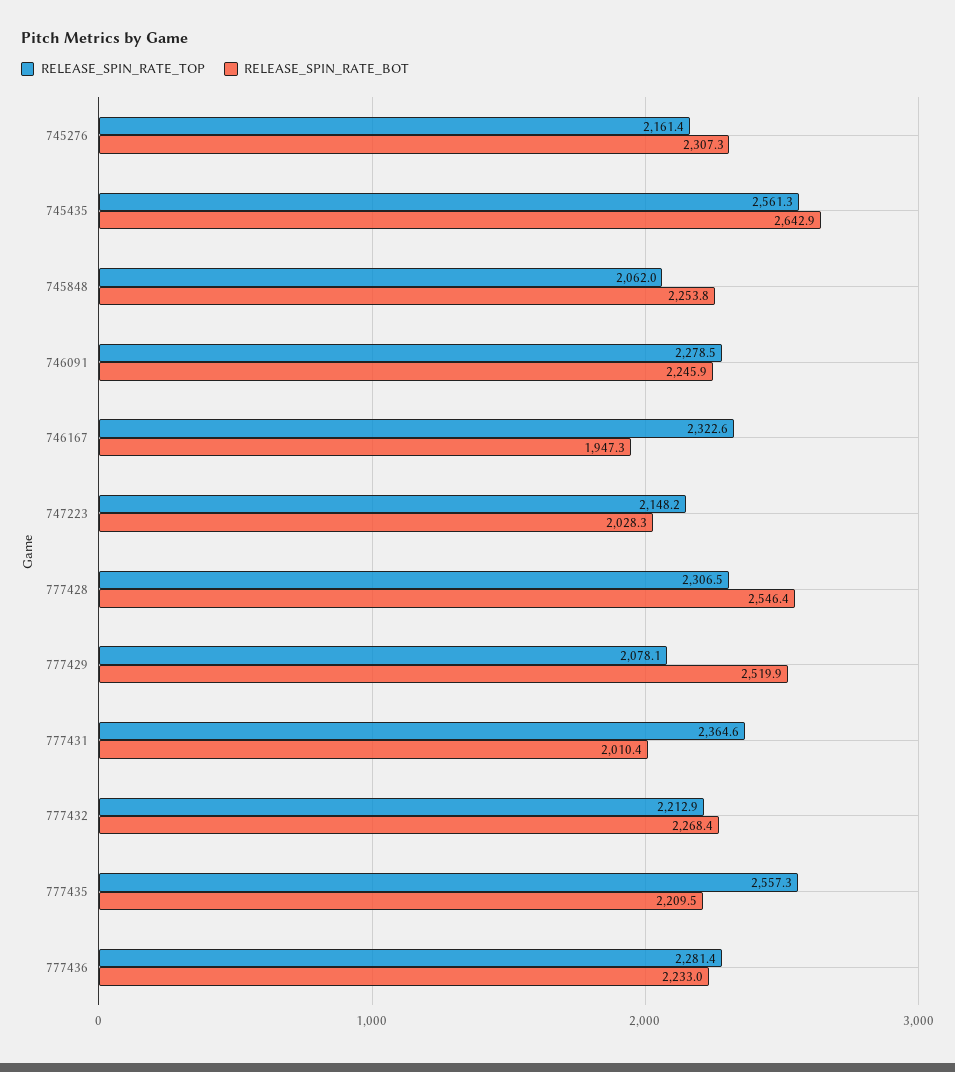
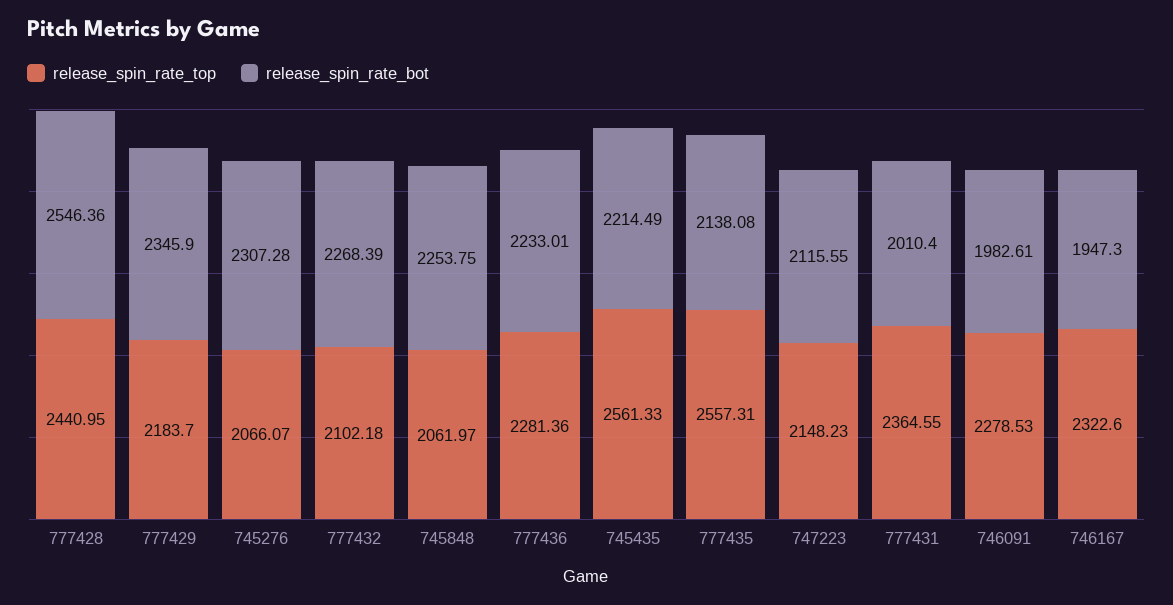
  {
    "RELEASE_SPIN_RATE_TOP": {
-     "745276": 2161.4,
+     "745276": 2066.07,
      "745435": 2561.33,
      "745848": 2061.97,
      "746091": 2278.53,
      "746167": 2322.6,
      "747223": 2148.23,
-     "777428": 2306.5,
+     "777428": 2440.95,
-     "777429": 2078.1,
+     "777429": 2183.7,
      "777431": 2364.55,
-     "777432": 2212.9,
+     "777432": 2102.18,
      "777435": 2557.31,
      "777436": 2281.36
    },
    "RELEASE_SPIN_RATE_BOT": {
      "745276": 2307.28,
-     "745435": 2642.9,
+     "745435": 2214.49,
      "745848": 2253.75,
-     "746091": 2245.9,
+     "746091": 1982.61,
      "746167": 1947.3,
-     "747223": 2028.3,
+     "747223": 2115.55,
      "777428": 2546.36,
-     "777429": 2519.9,
+     "777429": 2345.9,
      "777431": 2010.4,
      "777432": 2268.39,
-     "777435": 2209.5,
+     "777435": 2138.08,
      "777436": 2233.01
    }
  }

